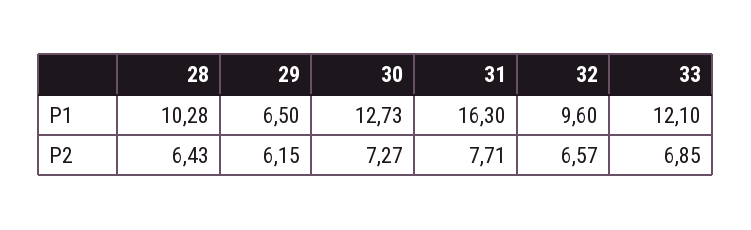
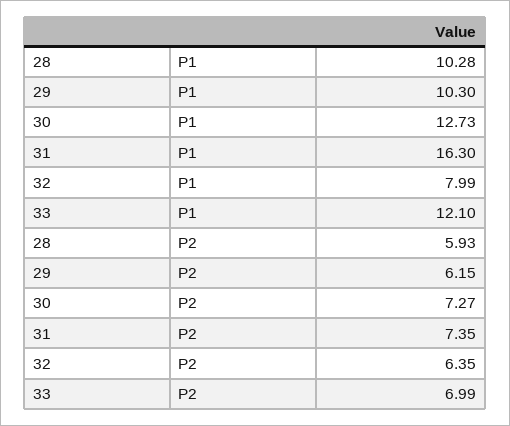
  {
    "28": {
      "P1": 10.28,
-     "P2": 6.43
+     "P2": 5.93
    },
    "29": {
-     "P1": 6.5,
+     "P1": 10.3,
      "P2": 6.15
    },
    "30": {
      "P1": 12.73,
      "P2": 7.27
    },
    "31": {
      "P1": 16.3,
-     "P2": 7.71
+     "P2": 7.35
    },
    "32": {
-     "P1": 9.6,
+     "P1": 7.99,
-     "P2": 6.57
+     "P2": 6.35
    },
    "33": {
      "P1": 12.1,
-     "P2": 6.85
+     "P2": 6.99
    }
  }

